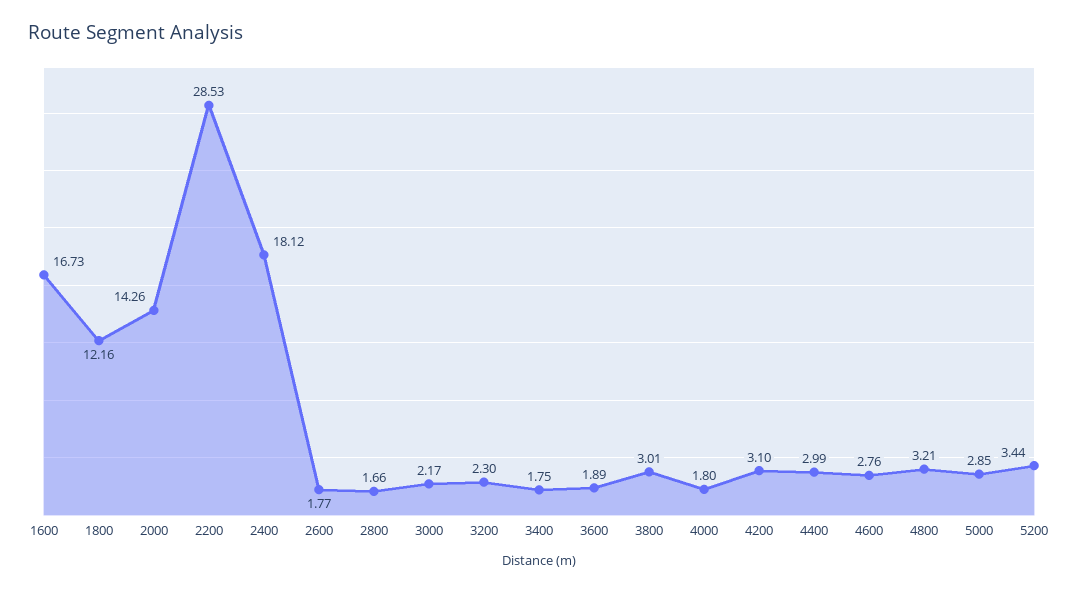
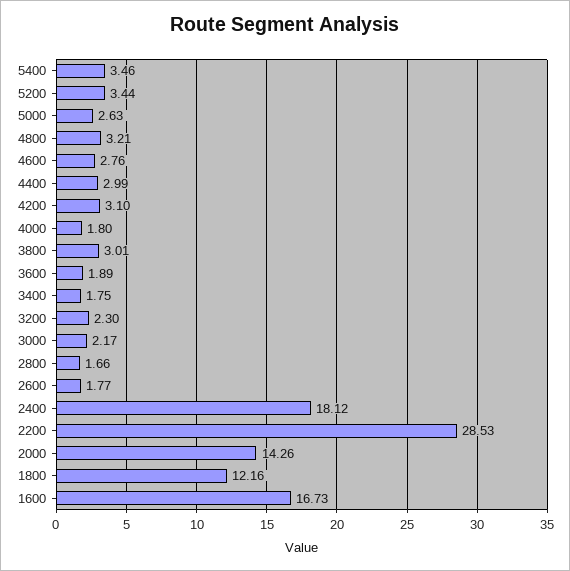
  {
    "1600": 16.73,
    "1800": 12.16,
    "2000": 14.26,
    "2200": 28.53,
    "2400": 18.12,
    "2600": 1.77,
    "2800": 1.66,
    "3000": 2.17,
    "3200": 2.3,
    "3400": 1.75,
    "3600": 1.89,
    "3800": 3.01,
    "4000": 1.8,
    "4200": 3.1,
    "4400": 2.99,
    "4600": 2.76,
    "4800": 3.21,
-   "5000": 2.85,
+   "5000": 2.63,
-   "5200": 3.44
+   "5200": 3.44,
+   "5400": 3.46
  }

